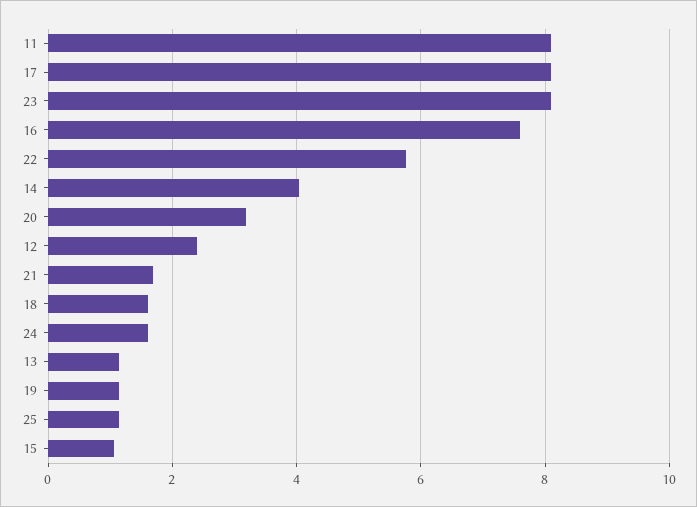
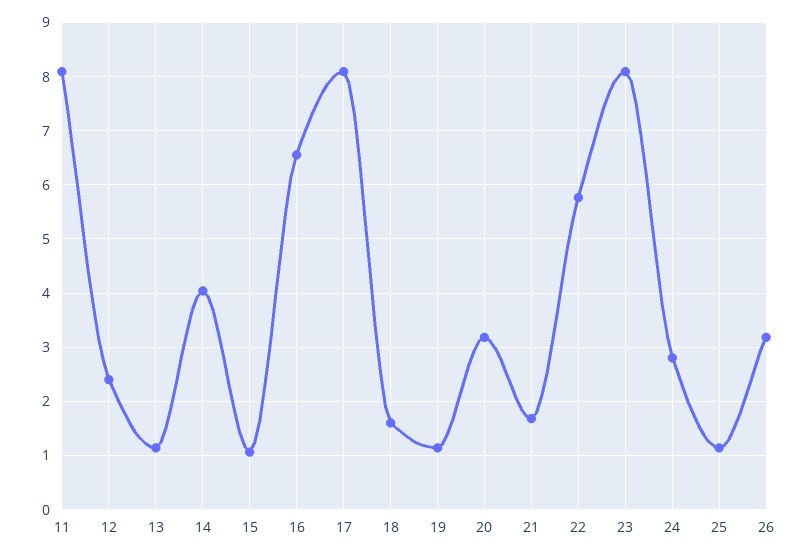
  {
    "11": 8,
    "17": 8,
    "23": 8,
-   "16": 7.6,
+   "16": 6.6,
    "22": 5.8,
    "14": 4,
    "20": 3.2,
    "12": 2.4,
    "21": 1.6,
    "18": 1.6,
-   "24": 1.6,
+   "24": 2.8,
    "13": 1.2,
    "19": 1.2,
    "25": 1.2,
-   "15": 1
+   "15": 1,
+   "26": 3.2
  }

